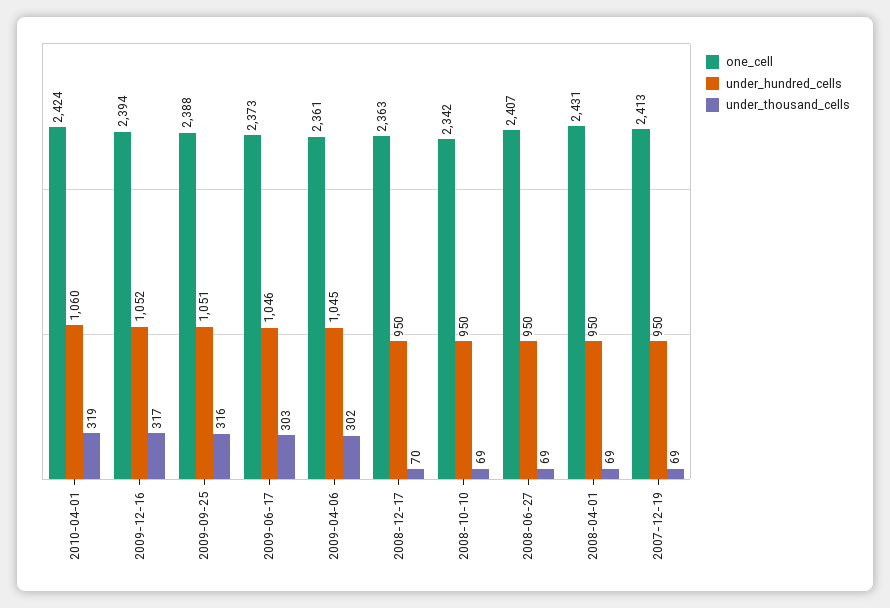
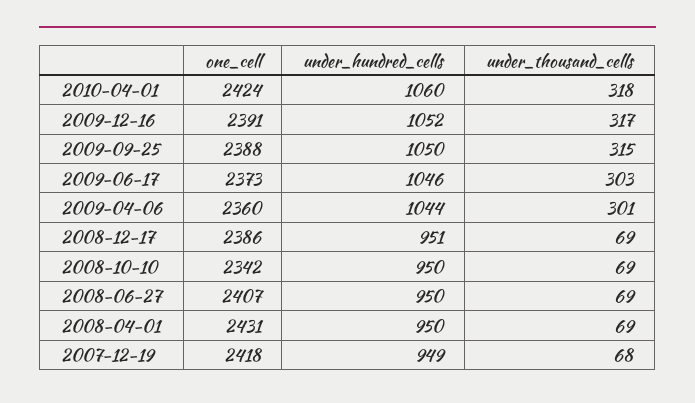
  {
    "one_cell": {
      "2010-04-01": 2424,
-     "2009-12-16": 2394,
+     "2009-12-16": 2391,
      "2009-09-25": 2388,
      "2009-06-17": 2373,
-     "2009-04-06": 2361,
+     "2009-04-06": 2360,
-     "2008-12-17": 2363,
+     "2008-12-17": 2386,
      "2008-10-10": 2342,
      "2008-06-27": 2407,
      "2008-04-01": 2431,
-     "2007-12-19": 2413
+     "2007-12-19": 2418
    },
    "under_hundred_cells": {
      "2010-04-01": 1060,
      "2009-12-16": 1052,
-     "2009-09-25": 1051,
+     "2009-09-25": 1050,
      "2009-06-17": 1046,
-     "2009-04-06": 1045,
+     "2009-04-06": 1044,
-     "2008-12-17": 950,
+     "2008-12-17": 951,
      "2008-10-10": 950,
      "2008-06-27": 950,
      "2008-04-01": 950,
-     "2007-12-19": 950
+     "2007-12-19": 949
    },
    "under_thousand_cells": {
-     "2010-04-01": 319,
+     "2010-04-01": 318,
      "2009-12-16": 317,
-     "2009-09-25": 316,
+     "2009-09-25": 315,
      "2009-06-17": 303,
-     "2009-04-06": 302,
+     "2009-04-06": 301,
-     "2008-12-17": 70,
+     "2008-12-17": 69,
      "2008-10-10": 69,
      "2008-06-27": 69,
      "2008-04-01": 69,
-     "2007-12-19": 69
+     "2007-12-19": 68
    }
  }

